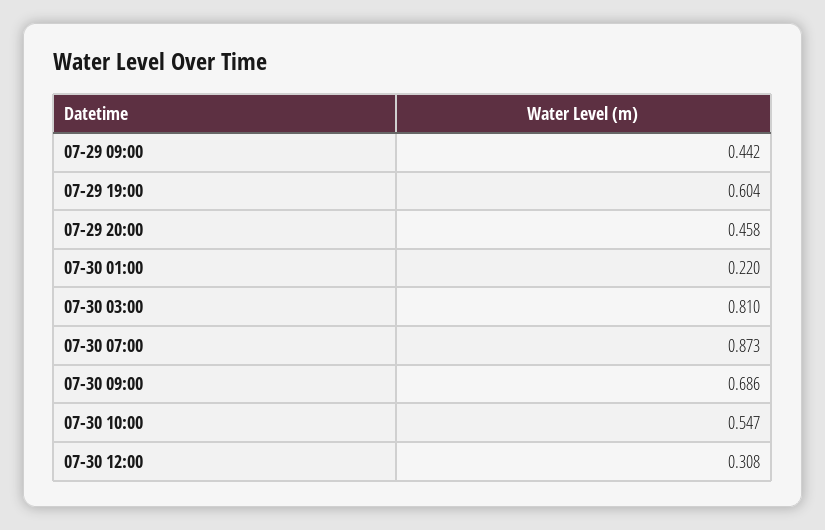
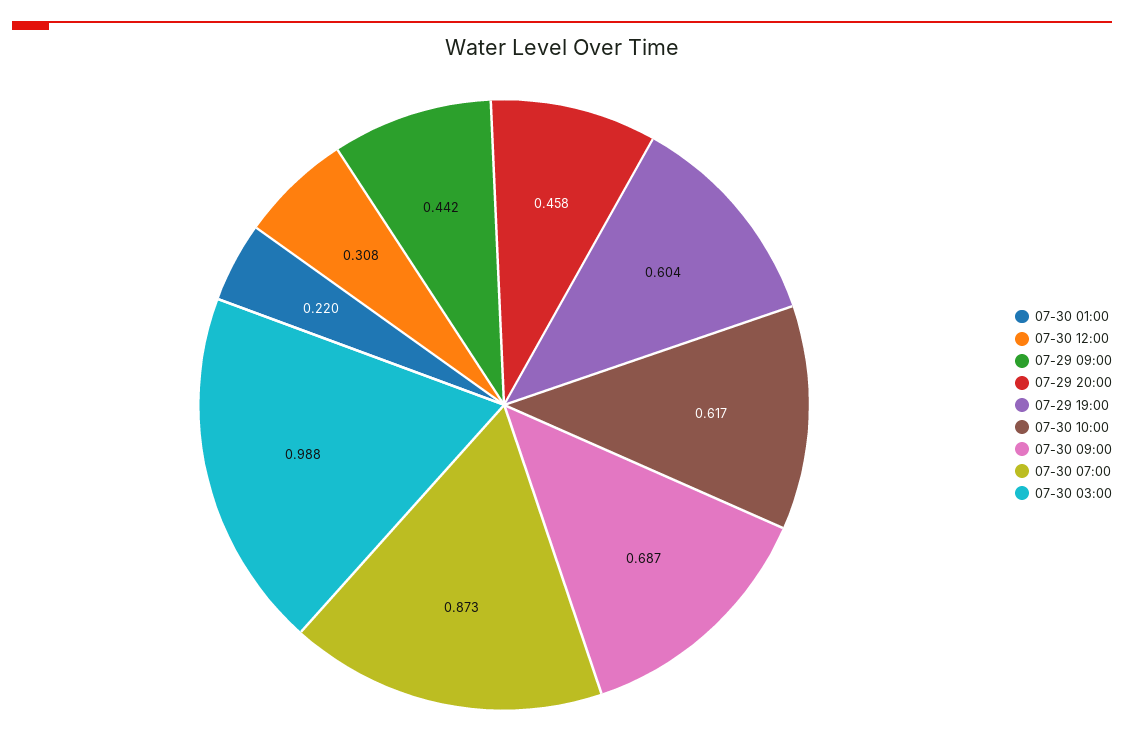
  {
    "07-29 09:00": 0.442,
    "07-29 19:00": 0.604,
    "07-29 20:00": 0.458,
    "07-30 01:00": 0.22,
-   "07-30 03:00": 0.81,
+   "07-30 03:00": 0.988,
    "07-30 07:00": 0.873,
-   "07-30 09:00": 0.686,
+   "07-30 09:00": 0.687,
-   "07-30 10:00": 0.547,
+   "07-30 10:00": 0.617,
    "07-30 12:00": 0.308
  }

